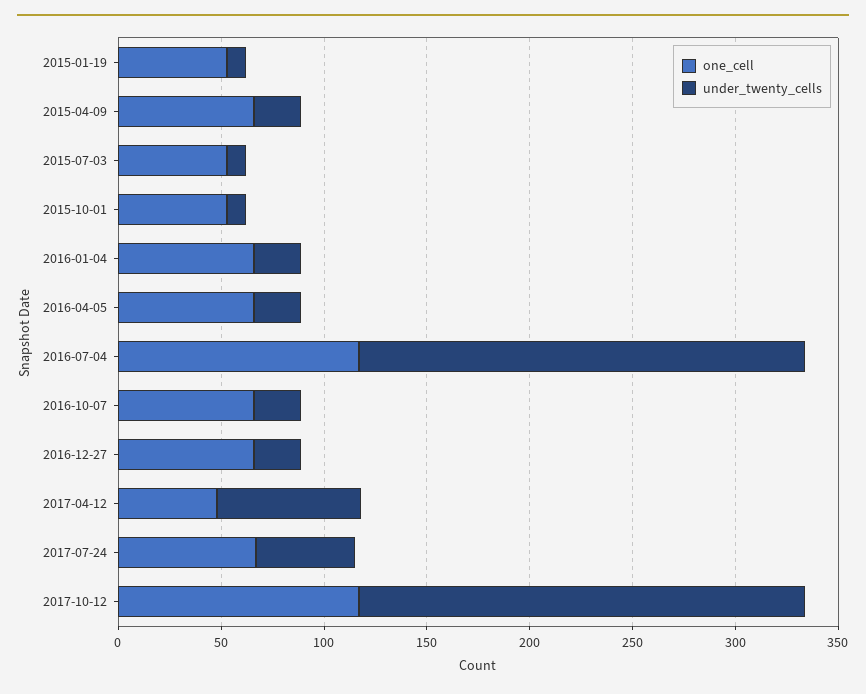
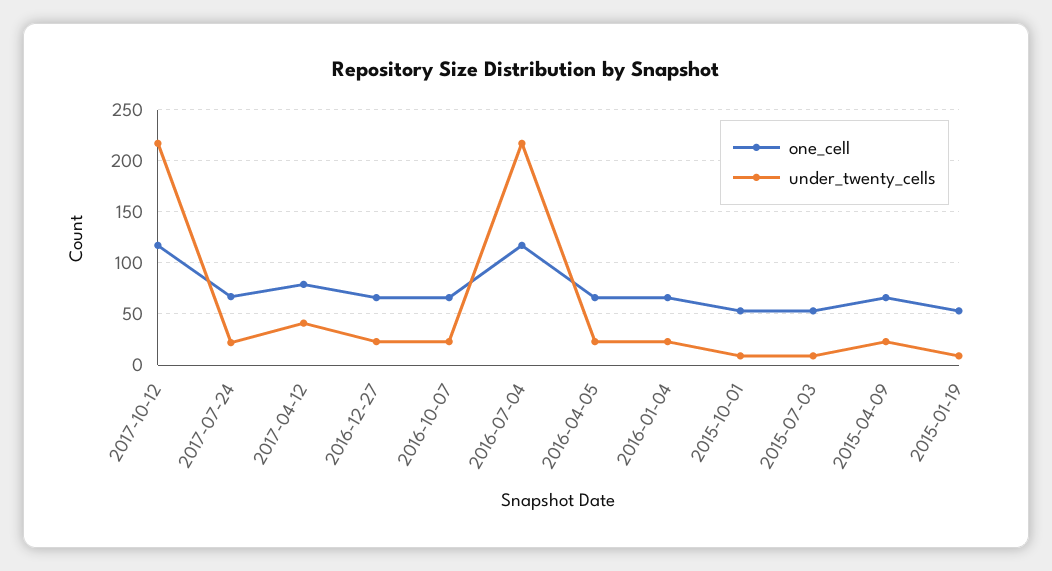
  {
    "one_cell": {
      "2015-01-19": 50,
      "2015-04-09": 70,
      "2015-07-03": 50,
      "2015-10-01": 50,
      "2016-01-04": 70,
      "2016-04-05": 70,
      "2016-07-04": 120,
      "2016-10-07": 70,
      "2016-12-27": 70,
-     "2017-04-12": 50,
+     "2017-04-12": 80,
      "2017-07-24": 70,
      "2017-10-12": 120
    },
    "under_twenty_cells": {
      "2015-01-19": 10,
      "2015-04-09": 20,
      "2015-07-03": 10,
      "2015-10-01": 10,
      "2016-01-04": 20,
      "2016-04-05": 20,
      "2016-07-04": 220,
      "2016-10-07": 20,
      "2016-12-27": 20,
-     "2017-04-12": 70,
+     "2017-04-12": 40,
-     "2017-07-24": 50,
+     "2017-07-24": 20,
      "2017-10-12": 220
    }
  }

